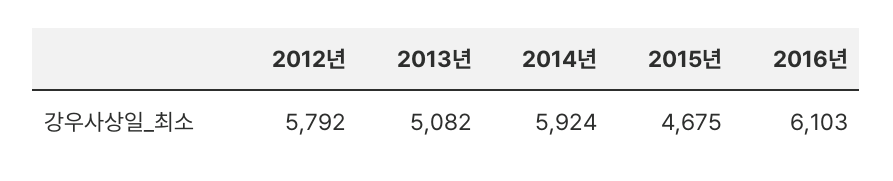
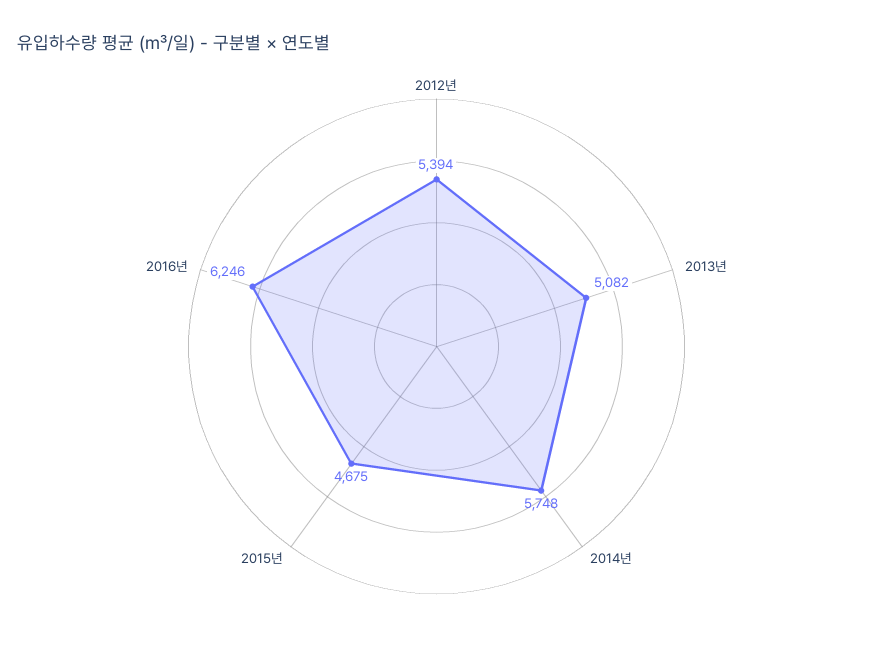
  {
-   "2012년": 5792,
+   "2012년": 5394,
    "2013년": 5082,
-   "2014년": 5924,
+   "2014년": 5748,
    "2015년": 4675,
-   "2016년": 6103
+   "2016년": 6246
  }

